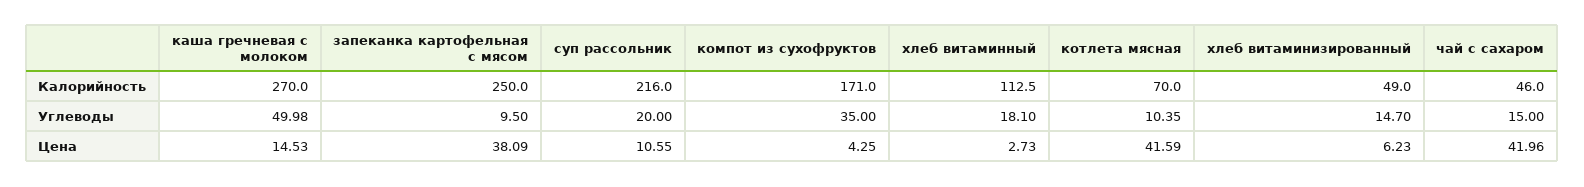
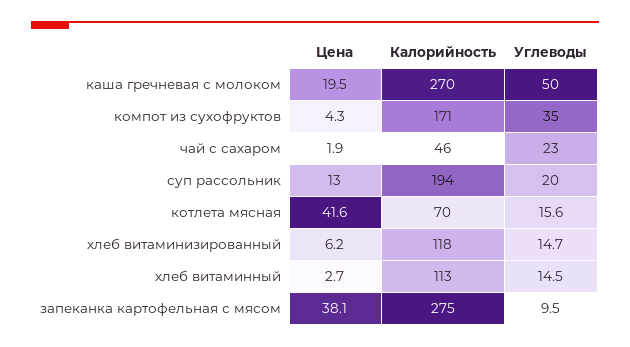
  {
    "каша гречневая с молоком": {
      "Калорийность": 270,
      "Углеводы": 49.98,
-     "Цена": 14.53
+     "Цена": 19.5
    },
    "запеканка картофельная с мясом": {
-     "Калорийность": 250,
+     "Калорийность": 275,
      "Углеводы": 9.5,
      "Цена": 38.09
    },
    "суп рассольник": {
-     "Калорийность": 216,
+     "Калорийность": 194,
      "Углеводы": 20,
-     "Цена": 10.55
+     "Цена": 13
    },
    "компот из сухофруктов": {
      "Калорийность": 171,
      "Углеводы": 35,
      "Цена": 4.25
    },
    "хлеб витаминный": {
      "Калорийность": 112.5,
-     "Углеводы": 18.1,
+     "Углеводы": 14.5,
      "Цена": 2.73
    },
    "котлета мясная": {
      "Калорийность": 70,
-     "Углеводы": 10.35,
+     "Углеводы": 15.6,
      "Цена": 41.59
    },
    "хлеб витаминизированный": {
-     "Калорийность": 49,
+     "Калорийность": 118,
      "Углеводы": 14.7,
      "Цена": 6.23
    },
    "чай с сахаром": {
      "Калорийность": 46,
-     "Углеводы": 15,
+     "Углеводы": 23,
-     "Цена": 41.96
+     "Цена": 1.9
    }
  }

